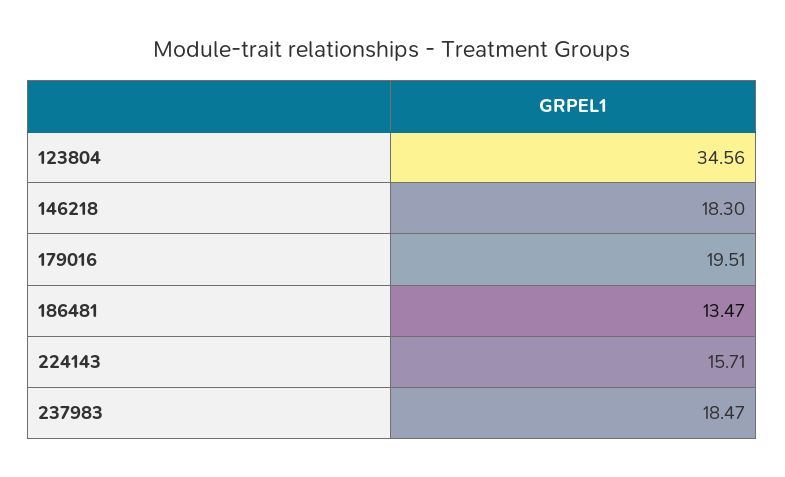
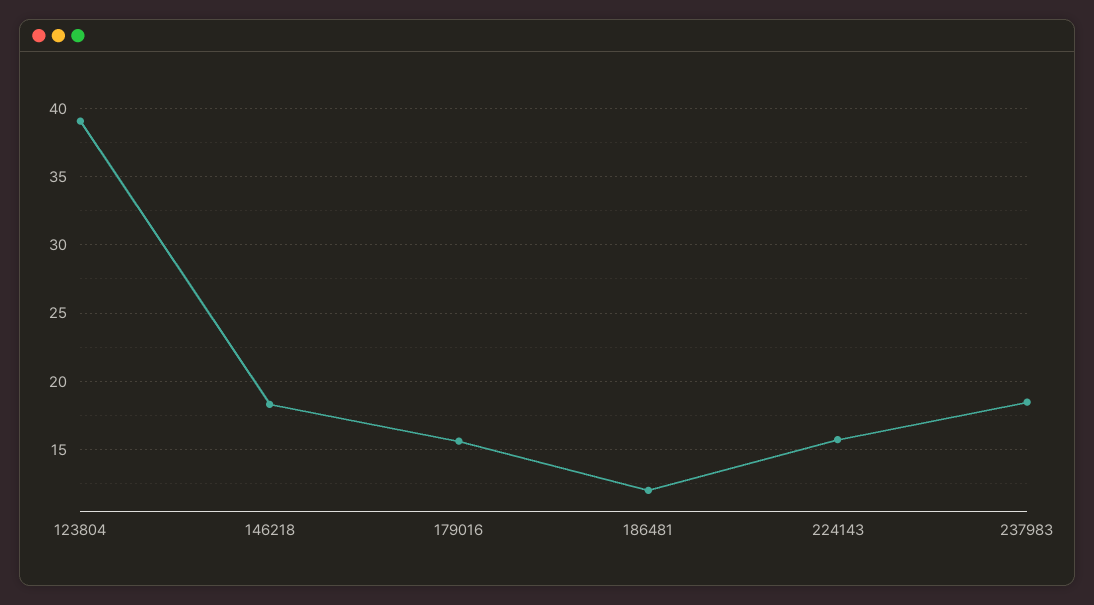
  {
-   "123804": 34.56,
+   "123804": 39,
    "146218": 18.3,
-   "179016": 19.51,
+   "179016": 15.5,
-   "186481": 13.47,
+   "186481": 12,
    "224143": 15.71,
    "237983": 18.47
  }

